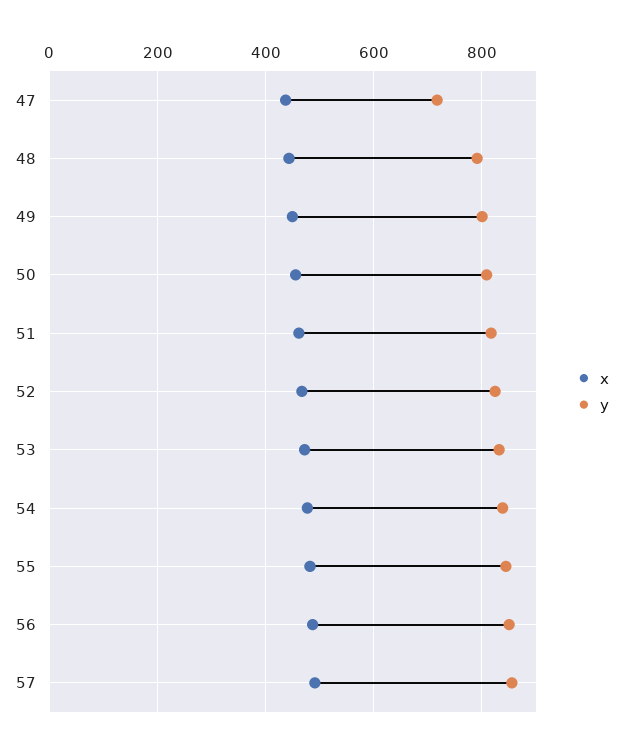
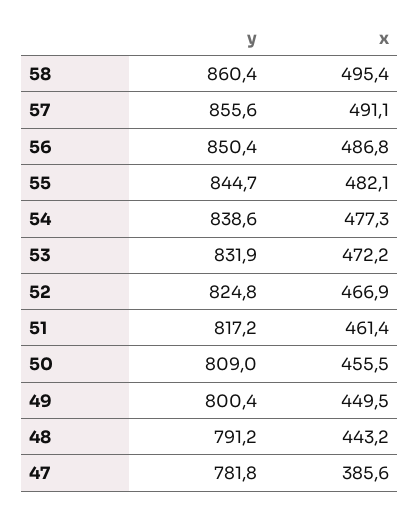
  {
    "x": {
-     "47": 440,
+     "47": 385.6,
      "48": 443.2,
      "49": 449.5,
      "50": 455.5,
      "51": 461.4,
      "52": 466.9,
      "53": 472.2,
      "54": 477.3,
      "55": 482.1,
      "56": 486.8,
-     "57": 491.1
+     "57": 491.1,
+     "58": 495.4
    },
    "y": {
-     "47": 720,
+     "47": 781.8,
      "48": 791.2,
      "49": 800.4,
      "50": 809,
      "51": 817.2,
      "52": 824.8,
      "53": 831.9,
      "54": 838.6,
      "55": 844.7,
      "56": 850.4,
-     "57": 855.6
+     "57": 855.6,
+     "58": 860.4
    }
  }

